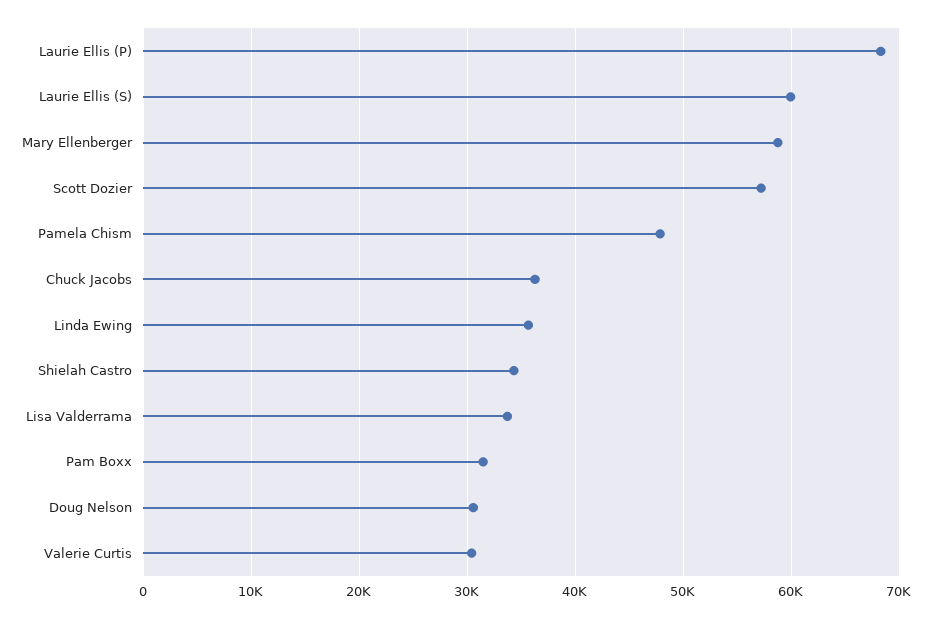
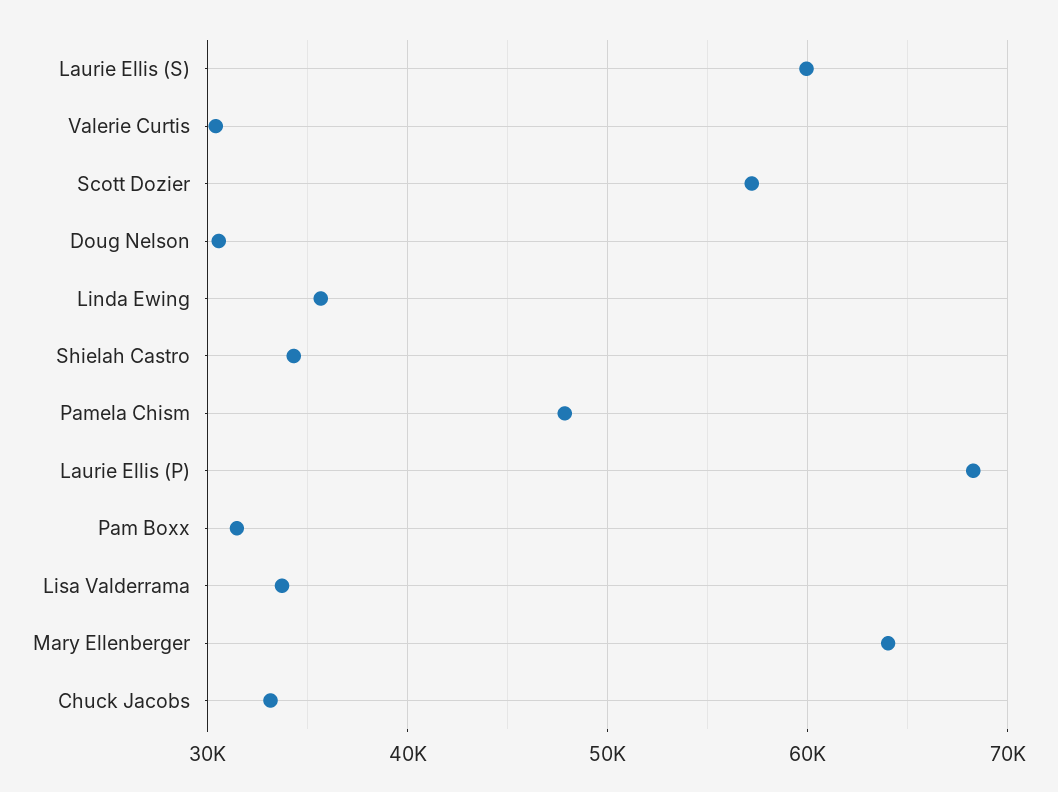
  {
    "Laurie Ellis (P)": 68000,
    "Laurie Ellis (S)": 60000,
-   "Mary Ellenberger": 59000,
+   "Mary Ellenberger": 64000,
    "Scott Dozier": 57000,
    "Pamela Chism": 48000,
-   "Chuck Jacobs": 36000,
+   "Chuck Jacobs": 33000,
    "Linda Ewing": 36000,
    "Shielah Castro": 34000,
    "Lisa Valderrama": 34000,
    "Pam Boxx": 31000,
    "Doug Nelson": 31000,
    "Valerie Curtis": 30000
  }

